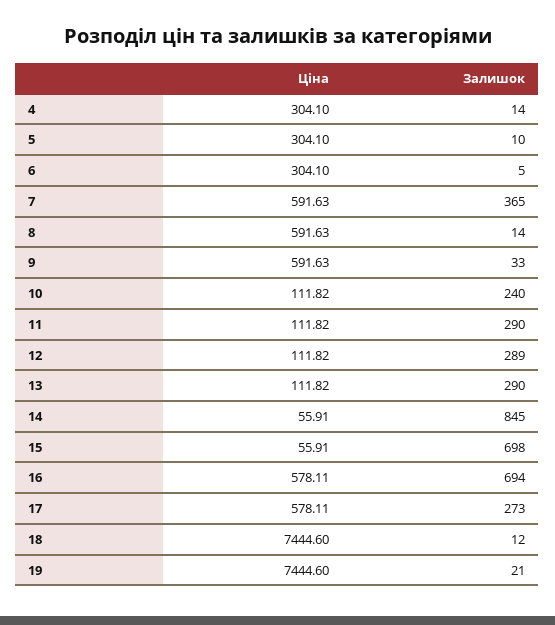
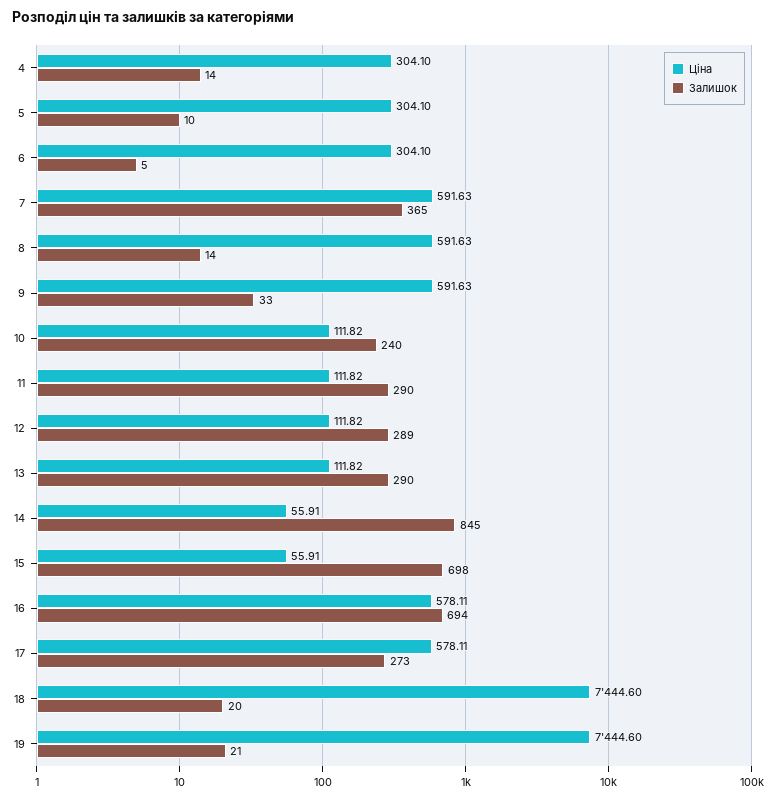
  {
    "Ціна": {
      "4": 304.1,
      "5": 304.1,
      "6": 304.1,
      "7": 591.63,
      "8": 591.63,
      "9": 591.63,
      "10": 111.82,
      "11": 111.82,
      "12": 111.82,
      "13": 111.82,
      "14": 55.91,
      "15": 55.91,
      "16": 578.11,
      "17": 578.11,
      "18": 7444.6,
      "19": 7444.6
    },
    "Залишок": {
      "4": 14,
      "5": 10,
      "6": 5,
      "7": 365,
      "8": 14,
      "9": 33,
      "10": 240,
      "11": 290,
      "12": 289,
      "13": 290,
      "14": 845,
      "15": 698,
      "16": 694,
      "17": 273,
-     "18": 12,
+     "18": 20,
      "19": 21
    }
  }

